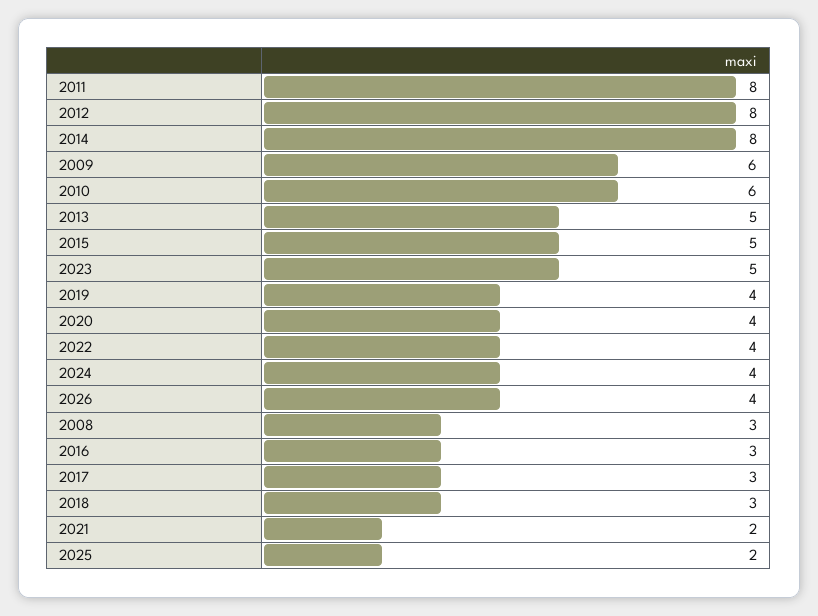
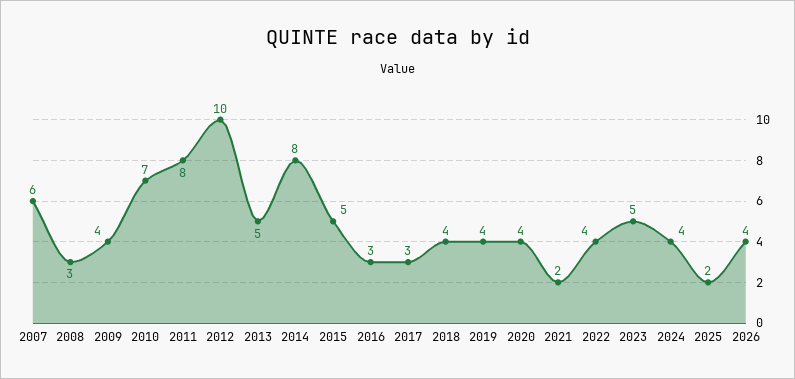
  {
    "2011": 8,
-   "2012": 8,
+   "2012": 10,
    "2014": 8,
-   "2009": 6,
+   "2009": 4,
-   "2010": 6,
+   "2010": 7,
    "2013": 5,
    "2015": 5,
    "2023": 5,
    "2019": 4,
    "2020": 4,
    "2022": 4,
    "2024": 4,
    "2026": 4,
    "2008": 3,
    "2016": 3,
    "2017": 3,
-   "2018": 3,
+   "2018": 4,
    "2021": 2,
-   "2025": 2
+   "2025": 2,
+   "2007": 6
  }

